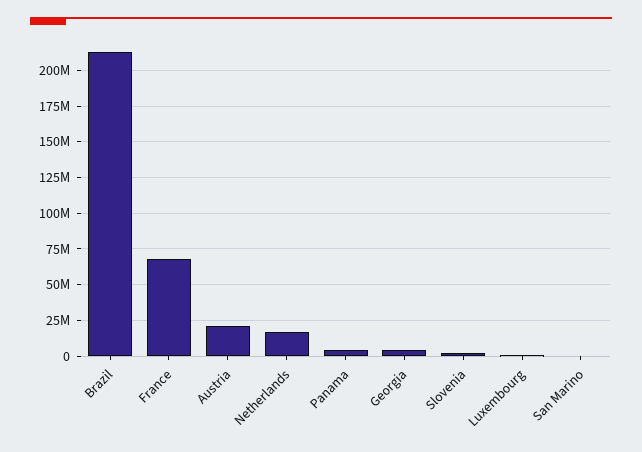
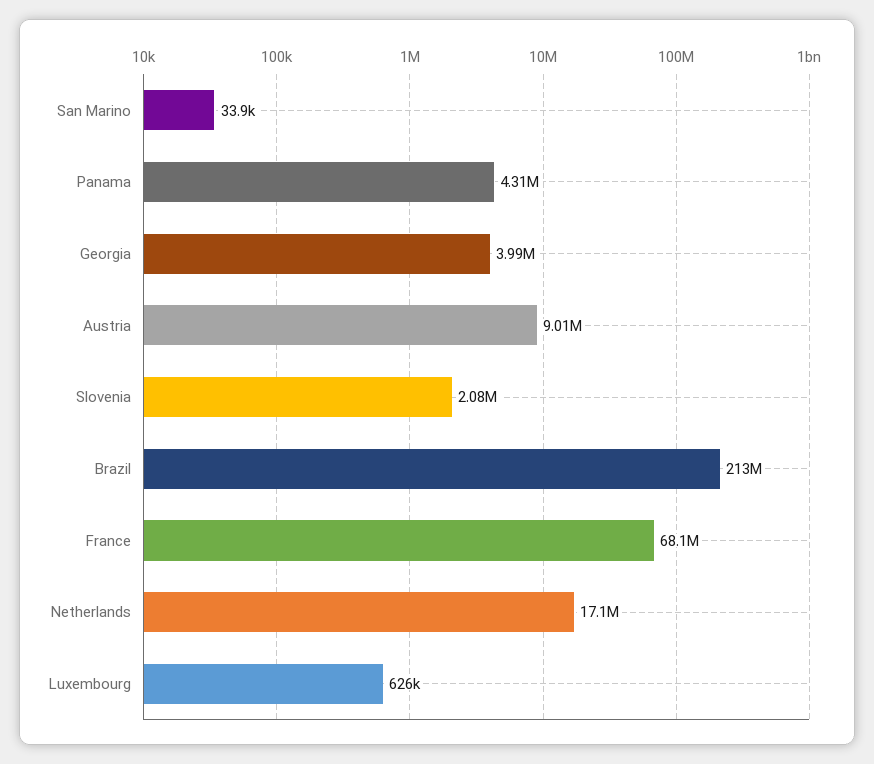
  {
    "Brazil": 213000000,
    "France": 68100000,
-   "Austria": 20000000,
+   "Austria": 9010000,
    "Netherlands": 17100000,
    "Panama": 4310000,
    "Georgia": 3990000,
    "Slovenia": 2080000,
    "Luxembourg": 626000,
    "San Marino": 33900
  }

